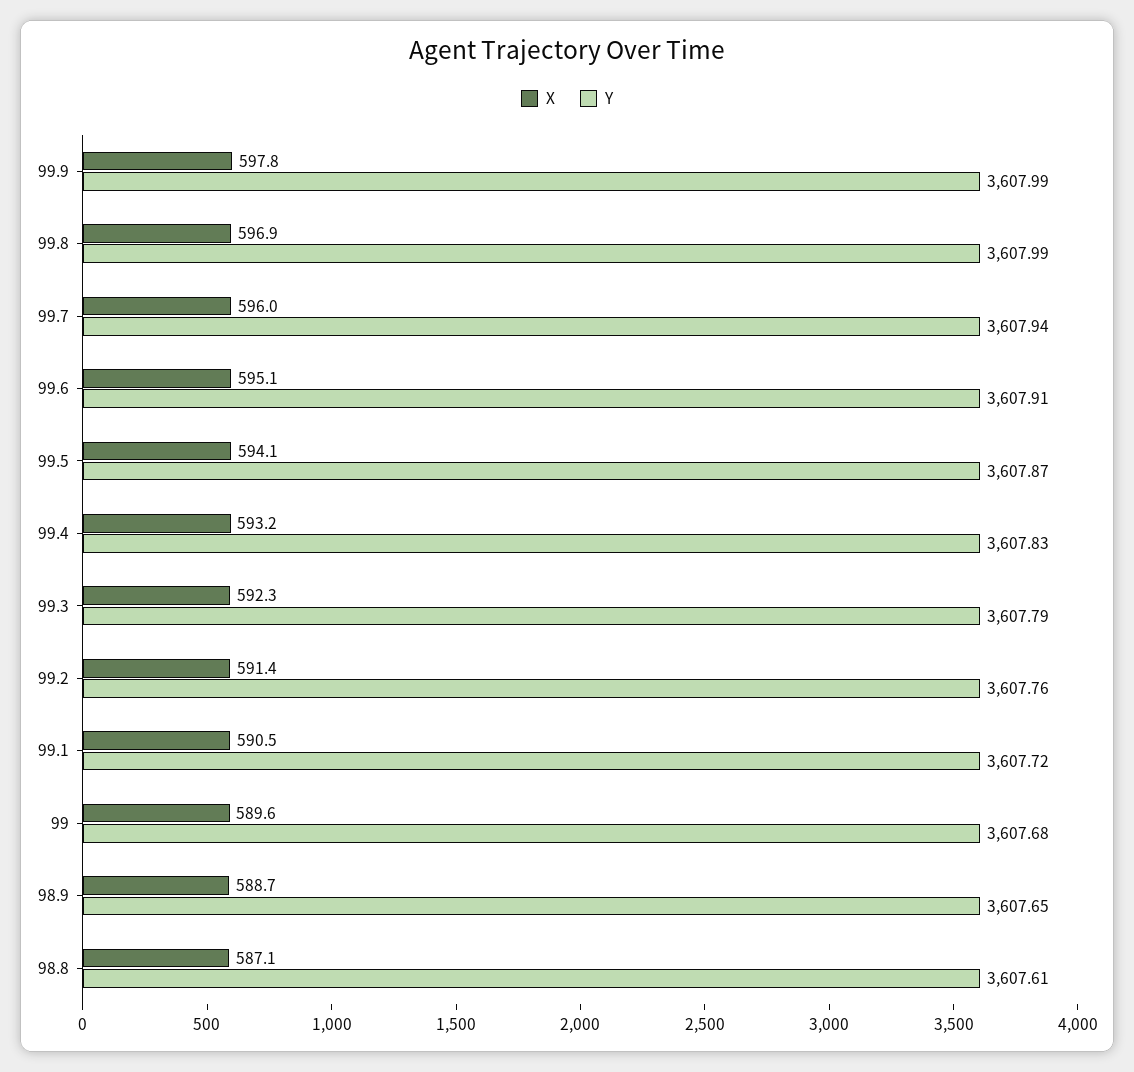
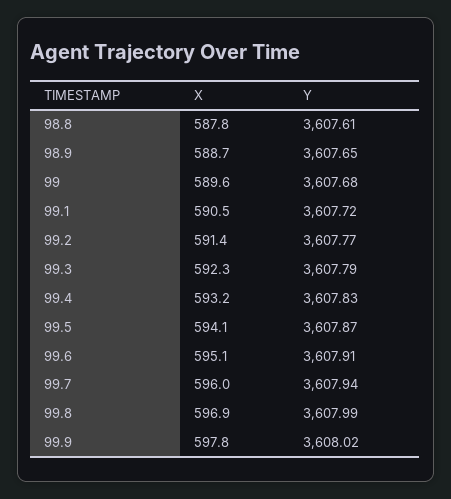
  {
    "X": {
      "99.9": 597.8,
      "99.8": 596.9,
      "99.7": 596,
      "99.6": 595.1,
      "99.5": 594.1,
      "99.4": 593.2,
      "99.3": 592.3,
      "99.2": 591.4,
      "99.1": 590.5,
      "99": 589.6,
      "98.9": 588.7,
-     "98.8": 587.1
+     "98.8": 587.8
    },
    "Y": {
-     "99.9": 3607.99,
+     "99.9": 3608.02,
      "99.8": 3607.99,
      "99.7": 3607.94,
      "99.6": 3607.91,
      "99.5": 3607.87,
      "99.4": 3607.83,
      "99.3": 3607.79,
-     "99.2": 3607.76,
+     "99.2": 3607.77,
      "99.1": 3607.72,
      "99": 3607.68,
      "98.9": 3607.65,
      "98.8": 3607.61
    }
  }

